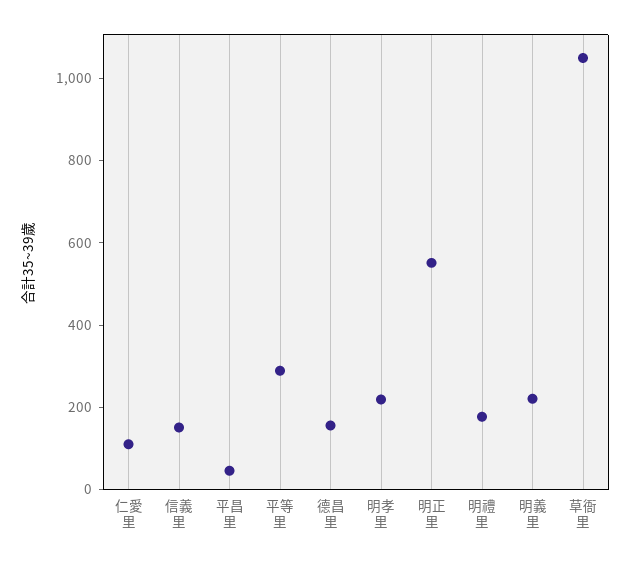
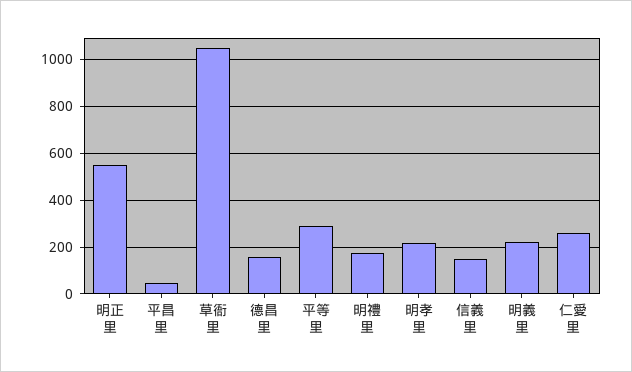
  {
-   "仁愛里": 100,
+   "仁愛里": 250,
    "信義里": 150,
    "平昌里": 50,
    "平等里": 300,
    "德昌里": 150,
    "明孝里": 200,
    "明正里": 550,
    "明禮里": 200,
    "明義里": 200,
    "草衙里": 1050
  }

